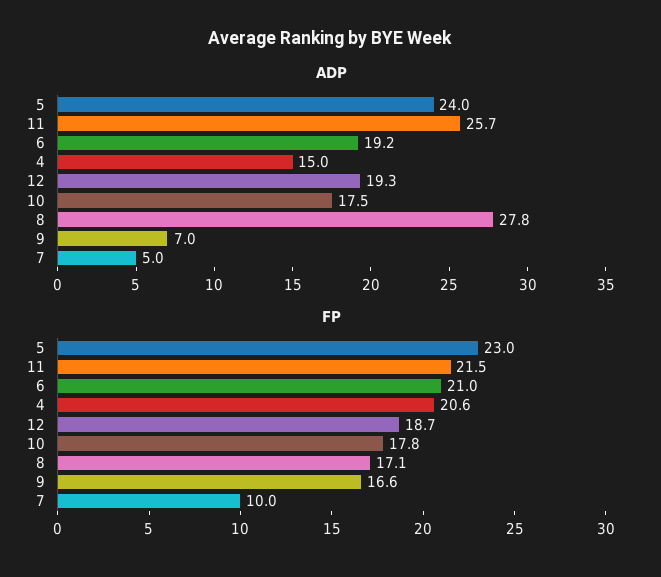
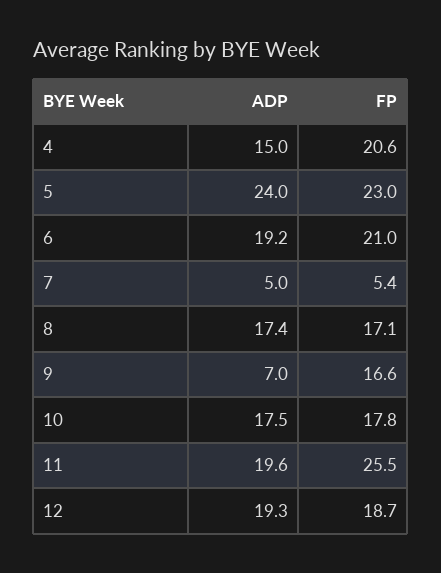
  {
    "ADP": {
      "5": 24,
-     "11": 25.7,
+     "11": 19.6,
      "6": 19.2,
      "4": 15,
      "12": 19.3,
      "10": 17.5,
-     "8": 27.8,
+     "8": 17.4,
      "9": 7,
      "7": 5
    },
    "FP": {
      "5": 23,
-     "11": 21.5,
+     "11": 25.5,
      "6": 21,
      "4": 20.6,
      "12": 18.7,
      "10": 17.8,
      "8": 17.1,
      "9": 16.6,
-     "7": 10
+     "7": 5.4
    }
  }

